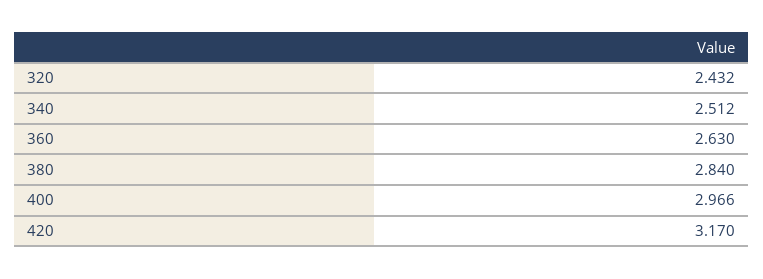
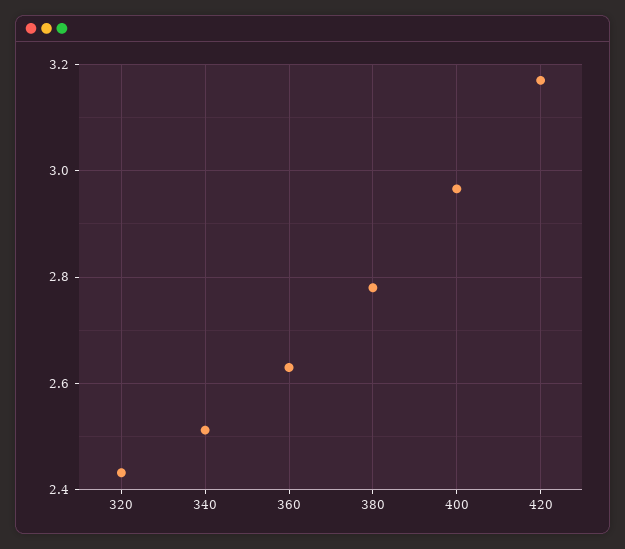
  {
    "320": 2.432,
    "340": 2.512,
    "360": 2.63,
-   "380": 2.84,
+   "380": 2.78,
    "400": 2.966,
    "420": 3.17
  }

